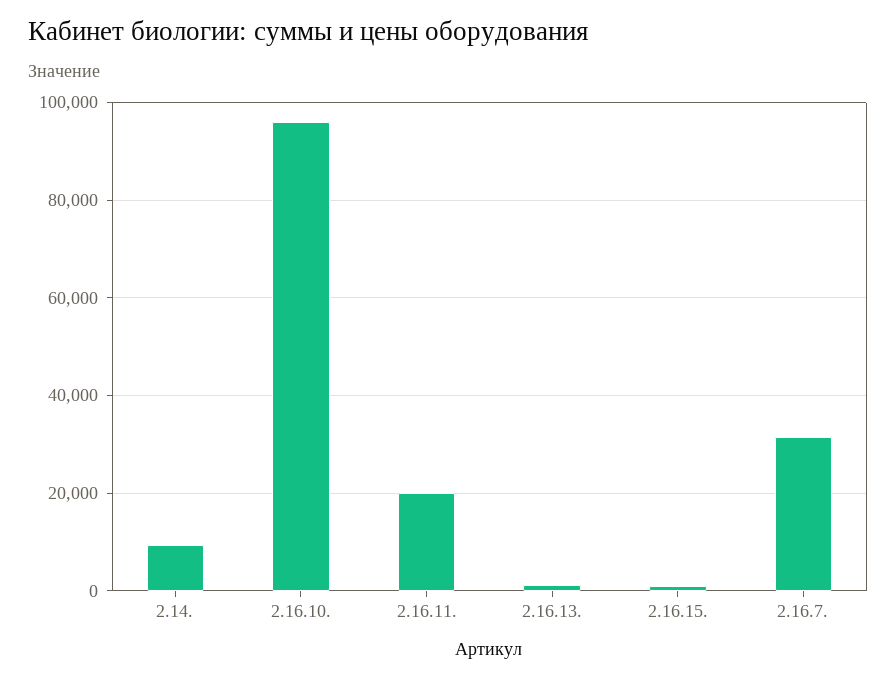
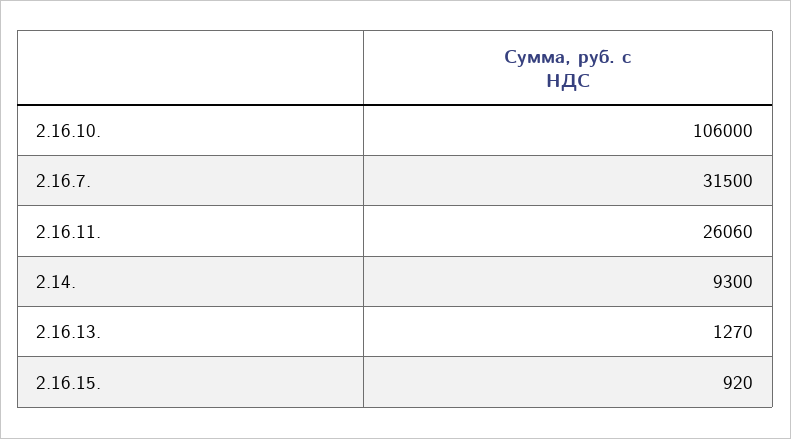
  {
    "2.14.": 9300,
-   "2.16.10.": 96000,
+   "2.16.10.": 106000,
-   "2.16.11.": 20000,
+   "2.16.11.": 26060,
    "2.16.13.": 1270,
    "2.16.15.": 920,
    "2.16.7.": 31500
  }

